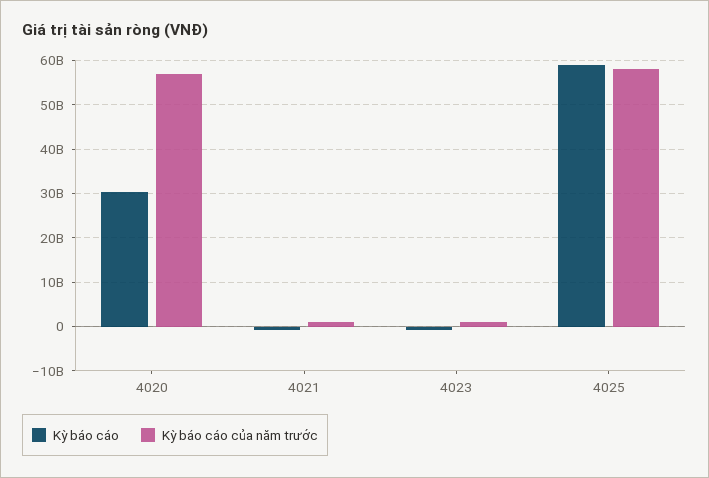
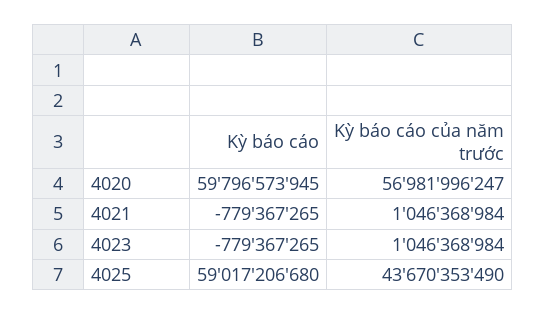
  {
    "Kỳ báo cáo": {
-     "4020": 30000000000,
+     "4020": 59796573945,
      "4021": -779367265,
      "4023": -779367265,
      "4025": 59017206680
    },
    "Kỳ báo cáo của năm trước": {
      "4020": 56981996247,
      "4021": 1046368984,
      "4023": 1046368984,
-     "4025": 58000000000
+     "4025": 43670353490
    }
  }

